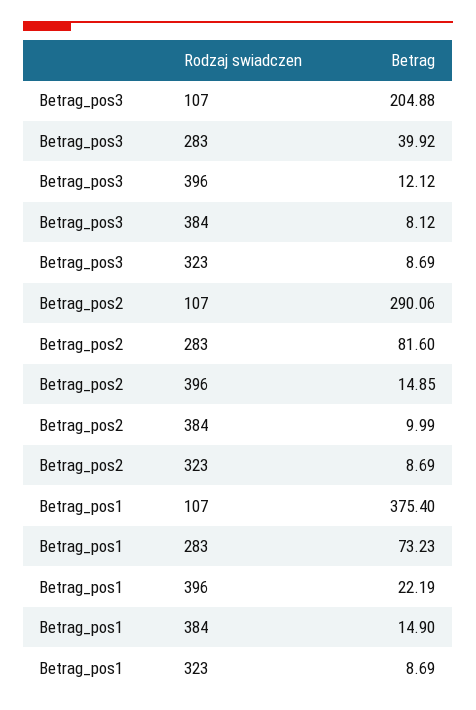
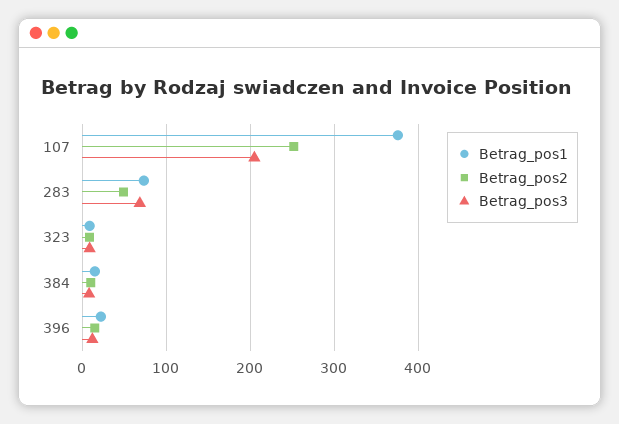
  {
    "Betrag_pos3": {
      "107": 204.88,
-     "283": 39.92,
+     "283": 70,
      "396": 12.12,
      "384": 8.12,
      "323": 8.69
    },
    "Betrag_pos2": {
-     "107": 290.06,
+     "107": 250,
-     "283": 81.6,
+     "283": 50,
      "396": 14.85,
      "384": 9.99,
      "323": 8.69
    },
    "Betrag_pos1": {
      "107": 375.4,
      "283": 73.23,
      "396": 22.19,
      "384": 14.9,
      "323": 8.69
    }
  }

